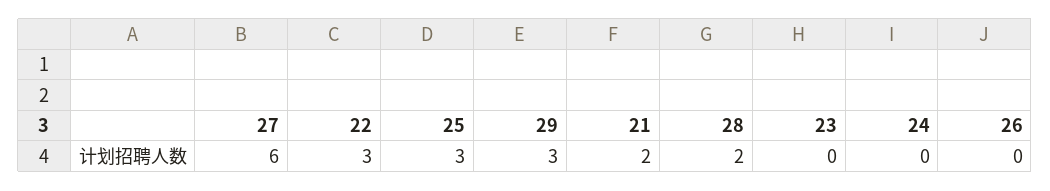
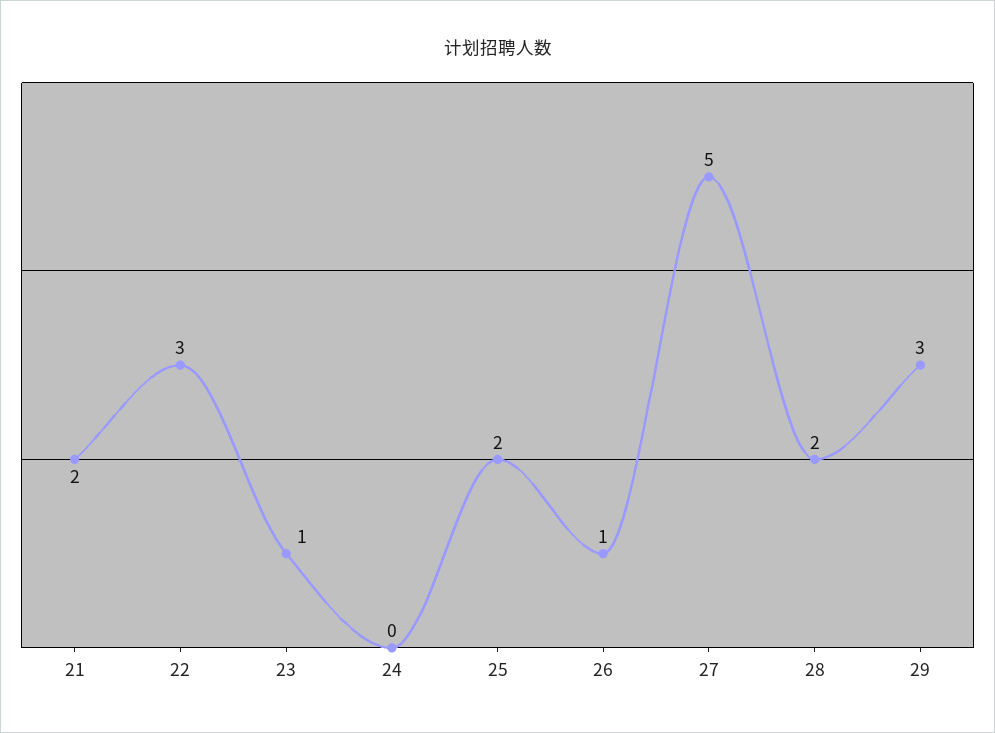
  {
-   "27": 6,
+   "27": 5,
    "22": 3,
-   "25": 3,
+   "25": 2,
    "29": 3,
    "21": 2,
    "28": 2,
-   "23": 0,
+   "23": 1,
    "24": 0,
-   "26": 0
+   "26": 1
  }

